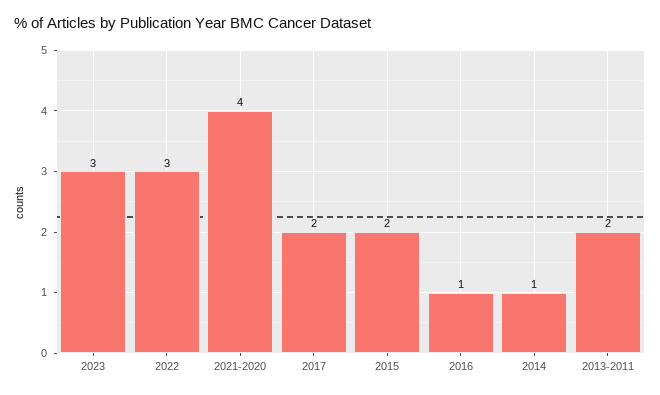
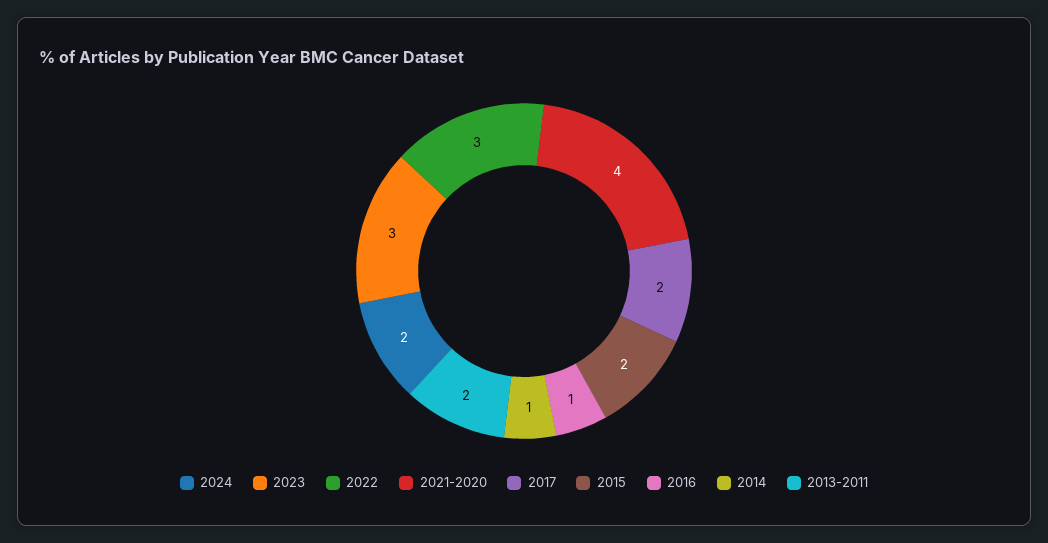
  {
    "2023": 3,
    "2022": 3,
    "2021-2020": 4,
    "2017": 2,
    "2015": 2,
    "2016": 1,
    "2014": 1,
-   "2013-2011": 2
+   "2013-2011": 2,
+   "2024": 2
  }

